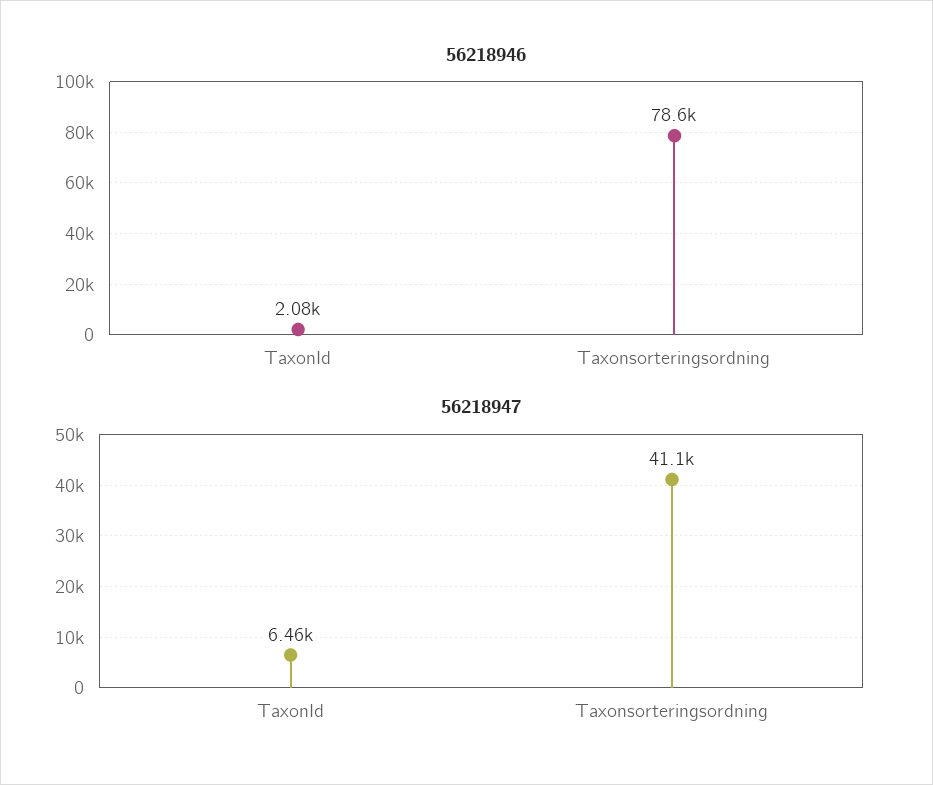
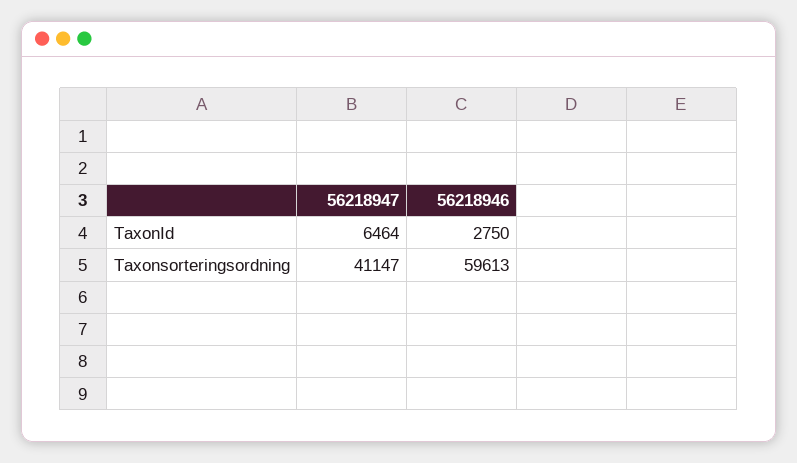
  {
    "56218946": {
-     "TaxonId": 2080,
+     "TaxonId": 2750,
-     "Taxonsorteringsordning": 78600
+     "Taxonsorteringsordning": 59613
    },
    "56218947": {
      "TaxonId": 6464,
      "Taxonsorteringsordning": 41147
    }
  }

